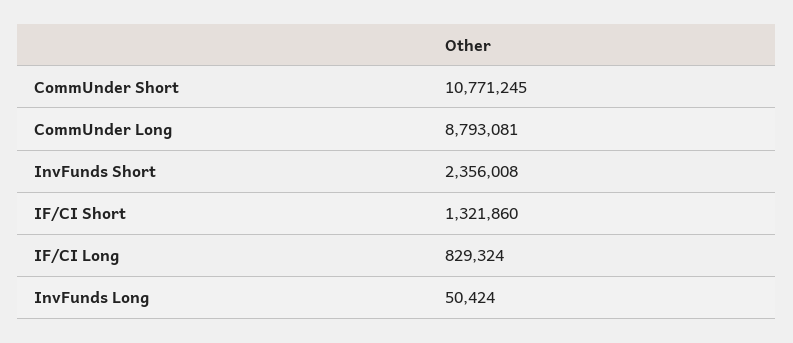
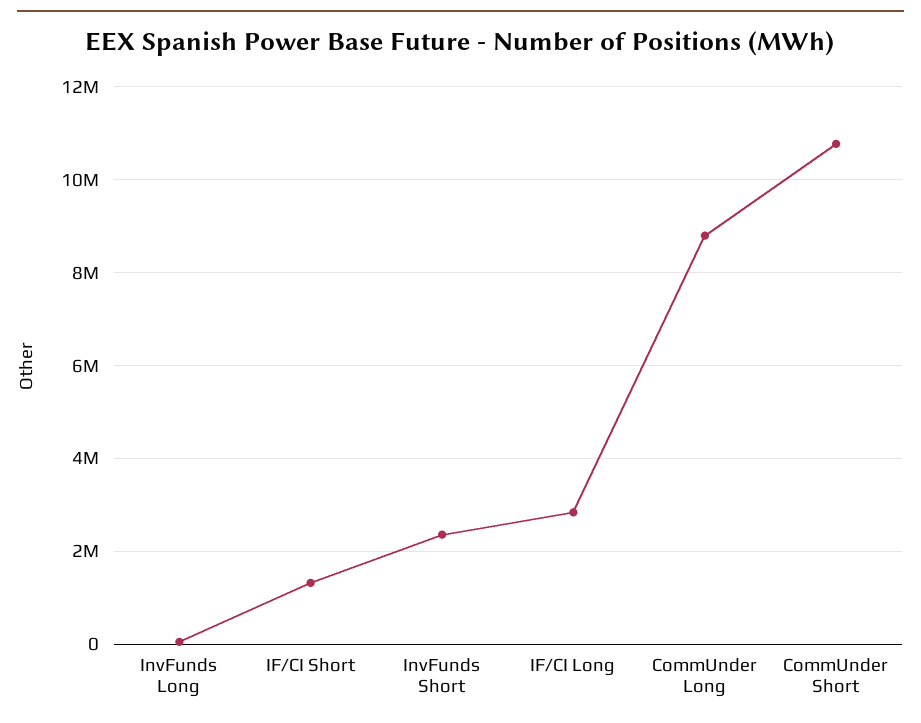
  {
    "CommUnder Short": 10771245,
    "CommUnder Long": 8793081,
    "InvFunds Short": 2356008,
    "IF/CI Short": 1321860,
-   "IF/CI Long": 829324,
+   "IF/CI Long": 2800000,
    "InvFunds Long": 50424
  }

